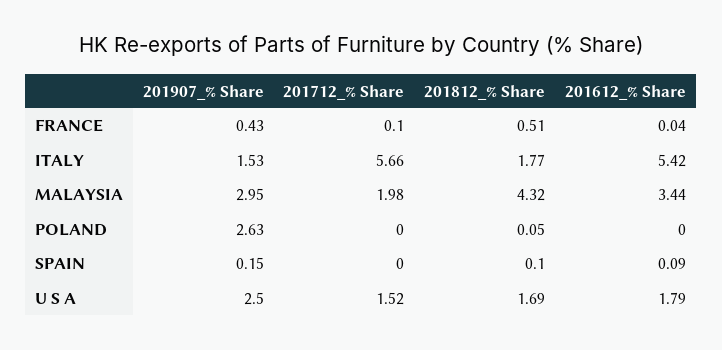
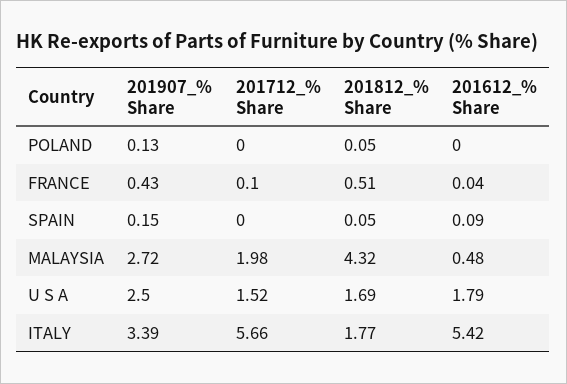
  {
    "201907_% Share": {
      "FRANCE": 0.43,
-     "ITALY": 1.53,
+     "ITALY": 3.39,
-     "MALAYSIA": 2.95,
+     "MALAYSIA": 2.72,
-     "POLAND": 2.63,
+     "POLAND": 0.13,
      "SPAIN": 0.15,
      "U S A": 2.5
    },
    "201712_% Share": {
      "FRANCE": 0.1,
      "ITALY": 5.66,
      "MALAYSIA": 1.98,
      "POLAND": 0,
      "SPAIN": 0,
      "U S A": 1.52
    },
    "201812_% Share": {
      "FRANCE": 0.51,
      "ITALY": 1.77,
      "MALAYSIA": 4.32,
      "POLAND": 0.05,
-     "SPAIN": 0.1,
+     "SPAIN": 0.05,
      "U S A": 1.69
    },
    "201612_% Share": {
      "FRANCE": 0.04,
      "ITALY": 5.42,
-     "MALAYSIA": 3.44,
+     "MALAYSIA": 0.48,
      "POLAND": 0,
      "SPAIN": 0.09,
      "U S A": 1.79
    }
  }

